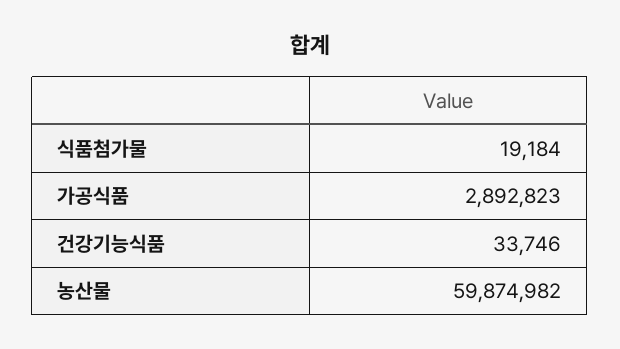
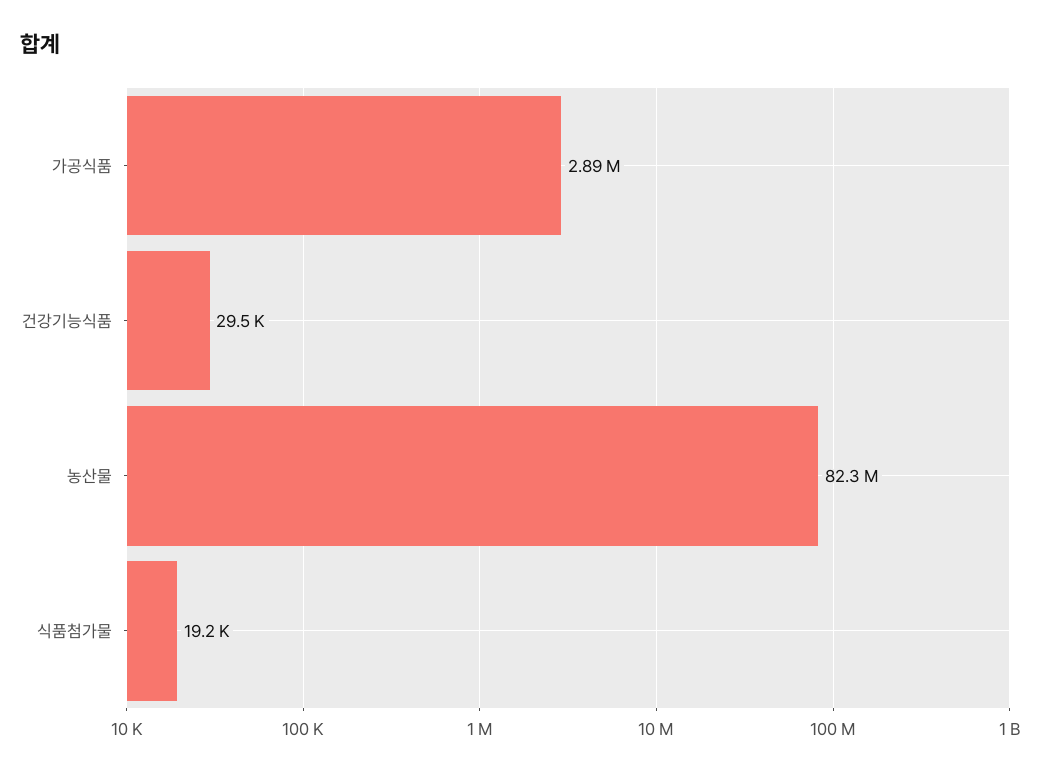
  {
    "식품첨가물": 19184,
    "가공식품": 2892823,
-   "건강기능식품": 33746,
+   "건강기능식품": 29500,
-   "농산물": 59874982
+   "농산물": 82300000
  }

